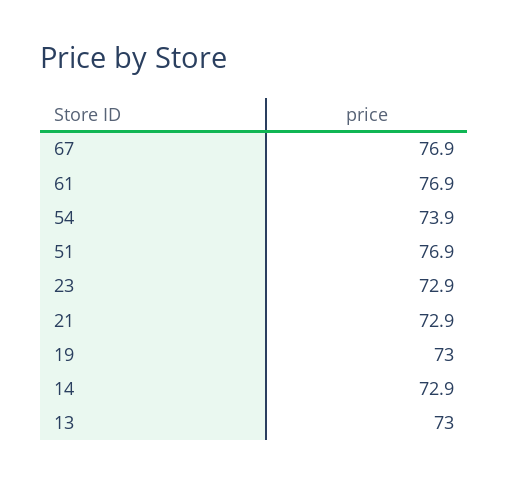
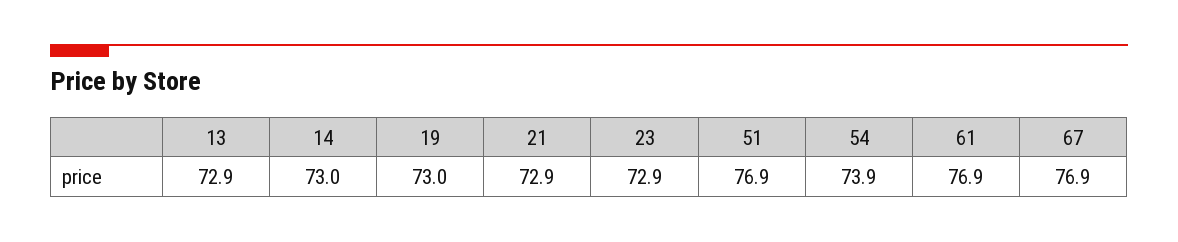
  {
    "67": 76.9,
    "61": 76.9,
    "54": 73.9,
    "51": 76.9,
    "23": 72.9,
    "21": 72.9,
    "19": 73,
-   "14": 72.9,
+   "14": 73,
-   "13": 73
+   "13": 72.9
  }

